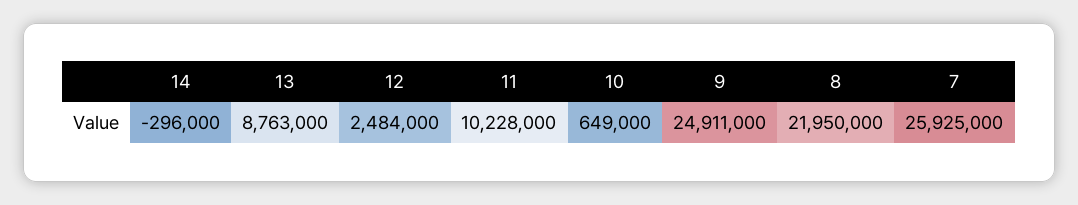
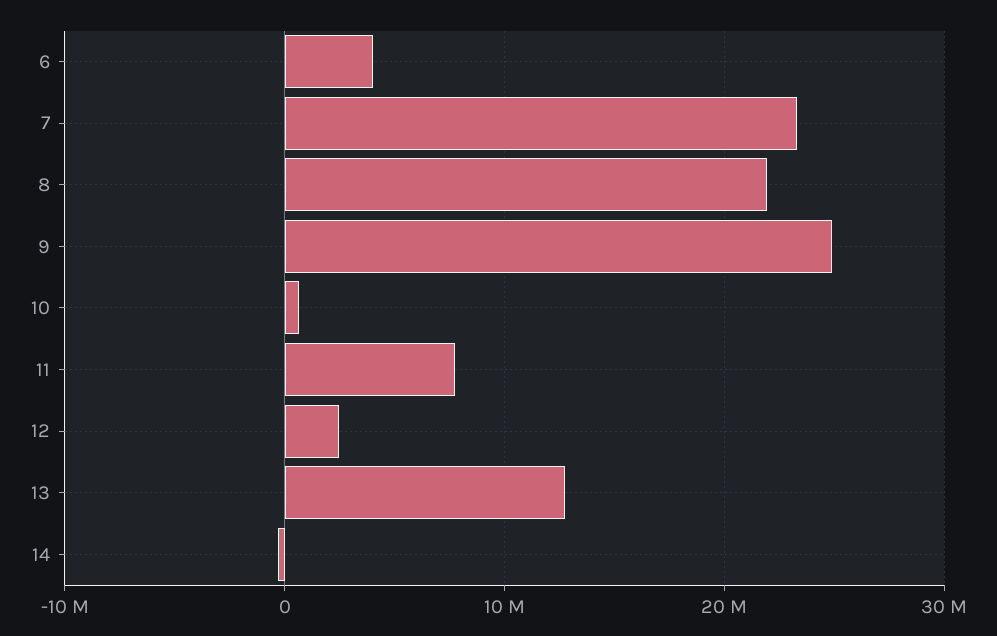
  {
    "14": -296000,
-   "13": 8763000,
+   "13": 13000000,
    "12": 2484000,
-   "11": 10228000,
+   "11": 8000000,
    "10": 649000,
    "9": 24911000,
    "8": 21950000,
-   "7": 25925000
+   "7": 23000000,
+   "6": 4000000
  }

